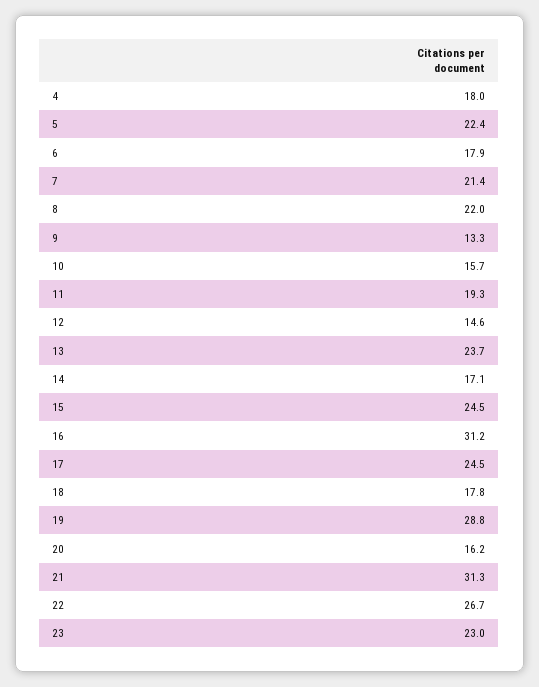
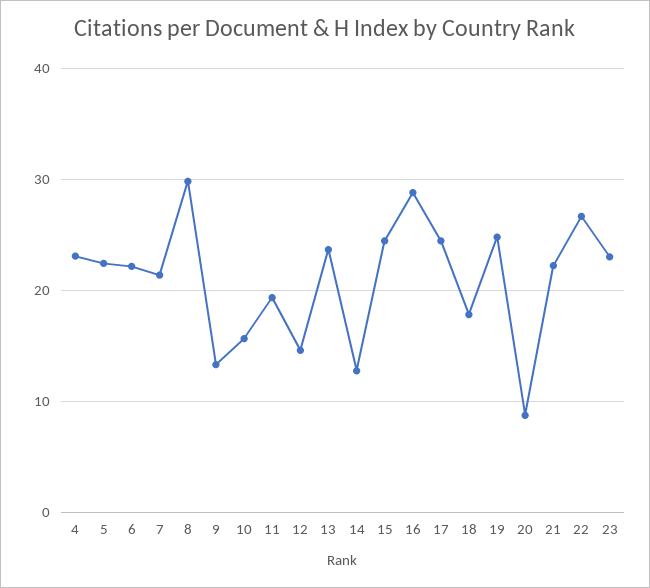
  {
-   "4": 18,
+   "4": 23,
    "5": 22.4,
-   "6": 17.9,
+   "6": 22,
    "7": 21.4,
-   "8": 22,
+   "8": 30,
    "9": 13.3,
    "10": 15.7,
    "11": 19.3,
    "12": 14.6,
    "13": 23.7,
-   "14": 17.1,
+   "14": 13,
    "15": 24.5,
-   "16": 31.2,
+   "16": 29,
    "17": 24.5,
    "18": 17.8,
-   "19": 28.8,
+   "19": 25,
-   "20": 16.2,
+   "20": 9,
-   "21": 31.3,
+   "21": 22,
    "22": 26.7,
    "23": 23
  }

